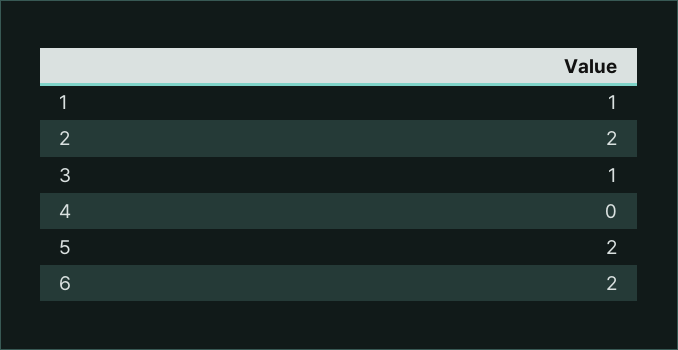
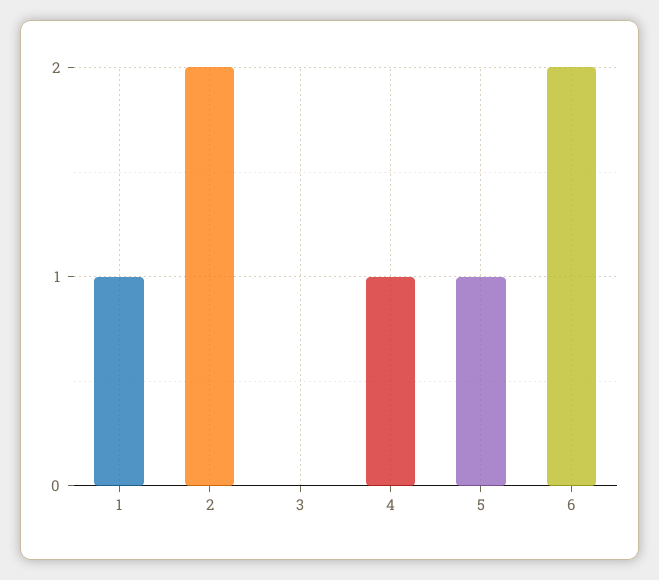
  {
    "1": 1,
    "2": 2,
-   "3": 1,
+   "3": 0,
-   "4": 0,
+   "4": 1,
-   "5": 2,
+   "5": 1,
    "6": 2
  }

